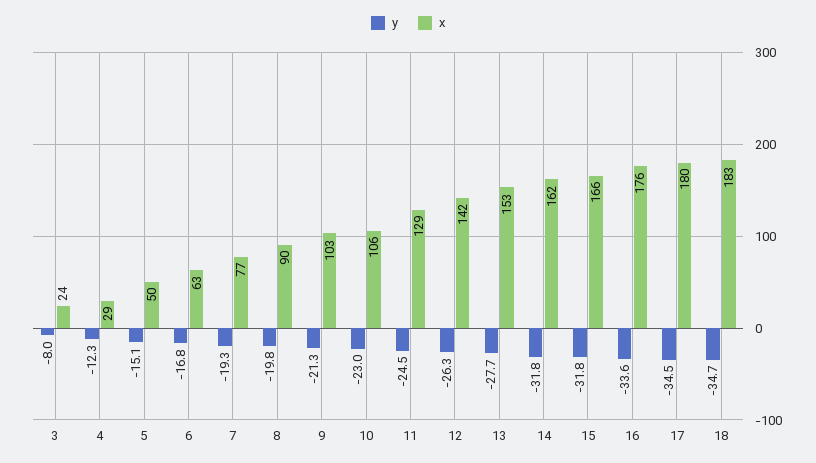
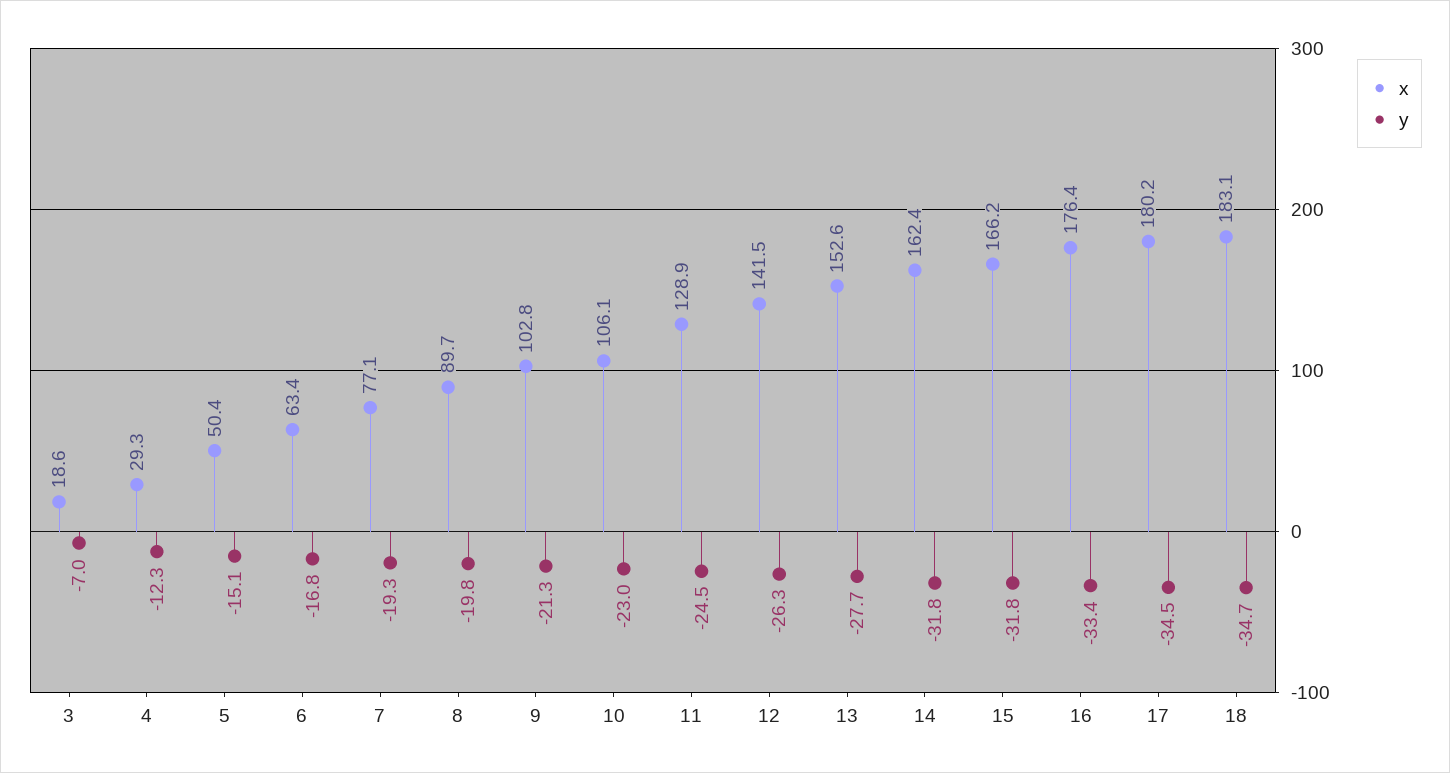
  {
    "y": {
-     "3": -8,
+     "3": -7,
      "4": -12.3,
      "5": -15.1,
      "6": -16.8,
      "7": -19.3,
      "8": -19.8,
      "9": -21.3,
      "10": -23,
      "11": -24.5,
      "12": -26.3,
      "13": -27.7,
      "14": -31.8,
      "15": -31.8,
-     "16": -33.6,
+     "16": -33.4,
      "17": -34.5,
      "18": -34.7
    },
    "x": {
-     "3": 24,
+     "3": 18.6,
      "4": 29.3,
      "5": 50.4,
      "6": 63.4,
      "7": 77.1,
      "8": 89.7,
      "9": 102.8,
      "10": 106.1,
      "11": 128.9,
      "12": 141.5,
      "13": 152.6,
      "14": 162.4,
      "15": 166.2,
      "16": 176.4,
      "17": 180.2,
      "18": 183.1
    }
  }

